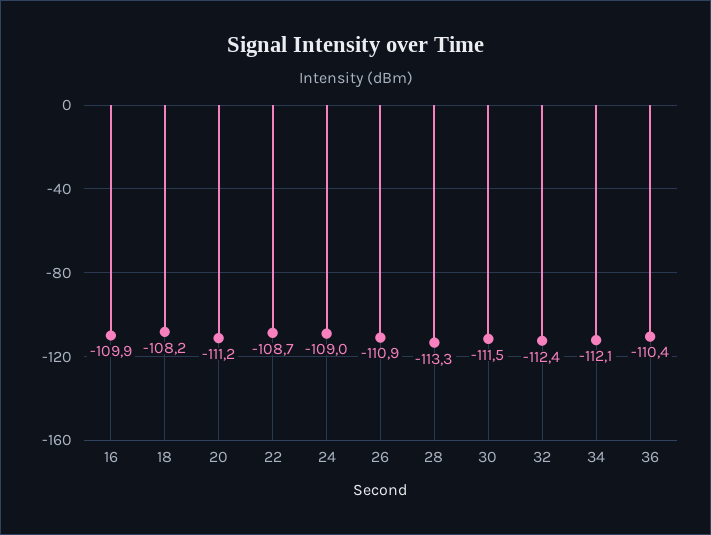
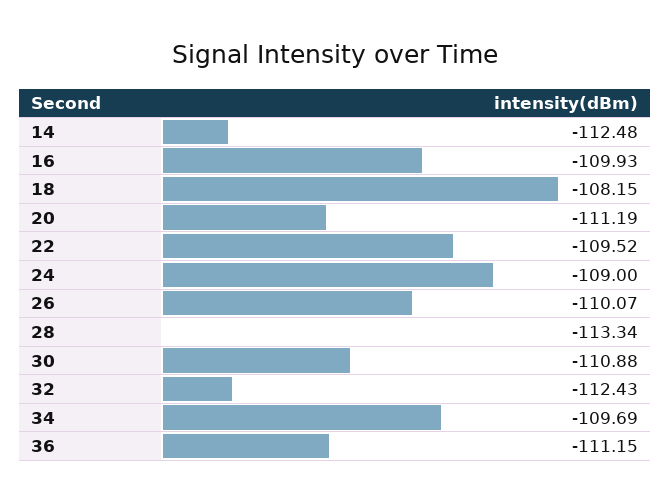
  {
    "16": -109.93,
    "18": -108.15,
    "20": -111.19,
-   "22": -108.7,
+   "22": -109.52,
    "24": -109,
-   "26": -110.9,
+   "26": -110.07,
    "28": -113.34,
-   "30": -111.5,
+   "30": -110.88,
    "32": -112.43,
-   "34": -112.1,
+   "34": -109.69,
-   "36": -110.4
+   "36": -111.15,
+   "14": -112.48
  }

